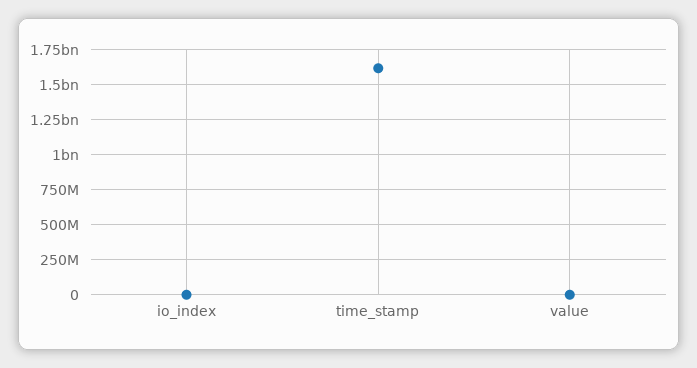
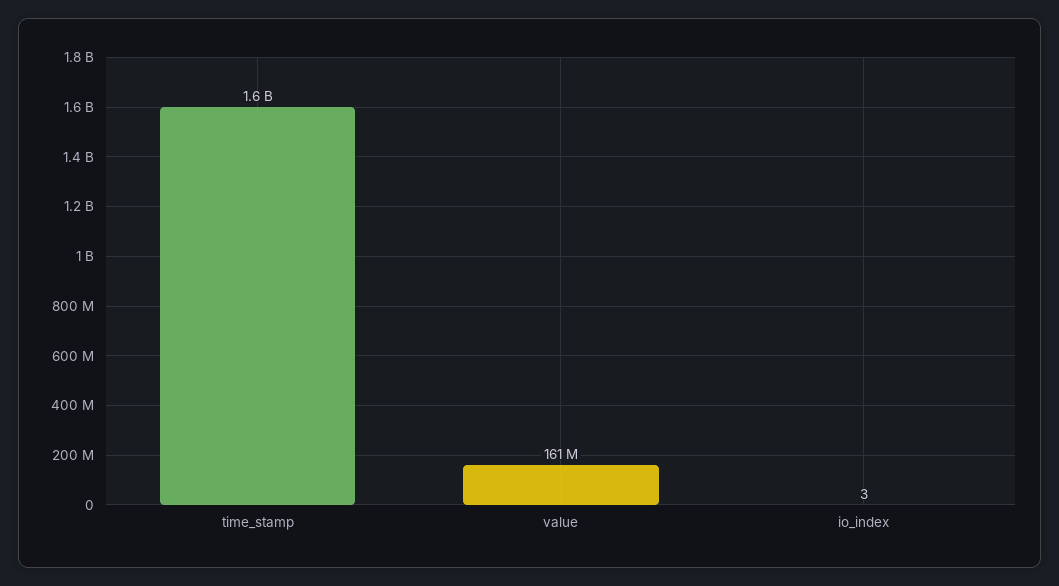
  {
    "io_index": 3,
    "time_stamp": 1600000000,
-   "value": 0
+   "value": 161000000
  }

